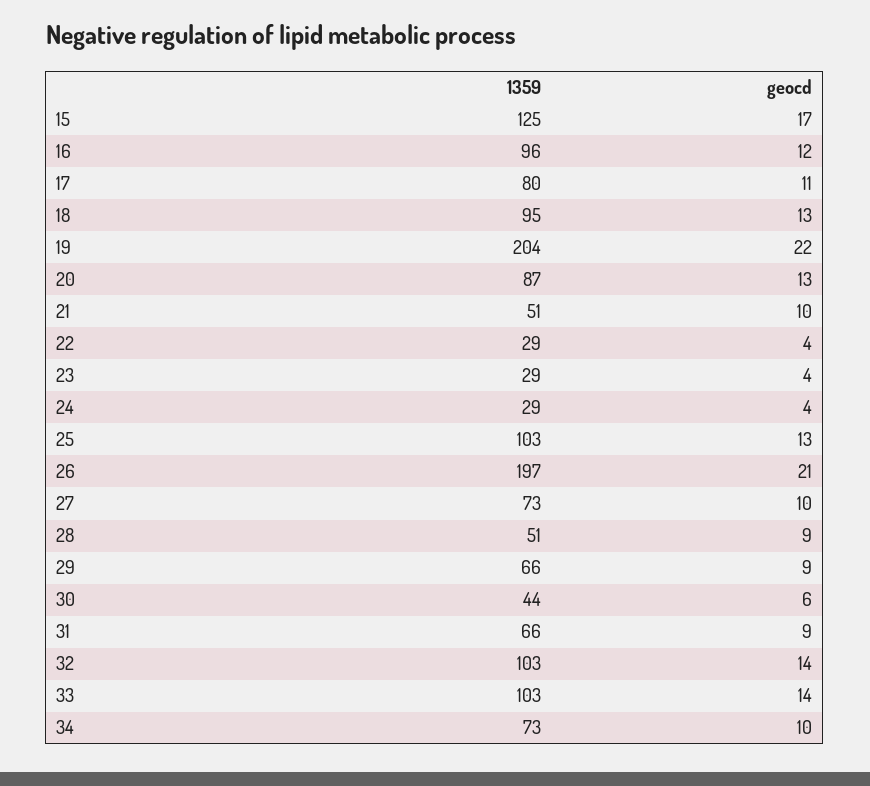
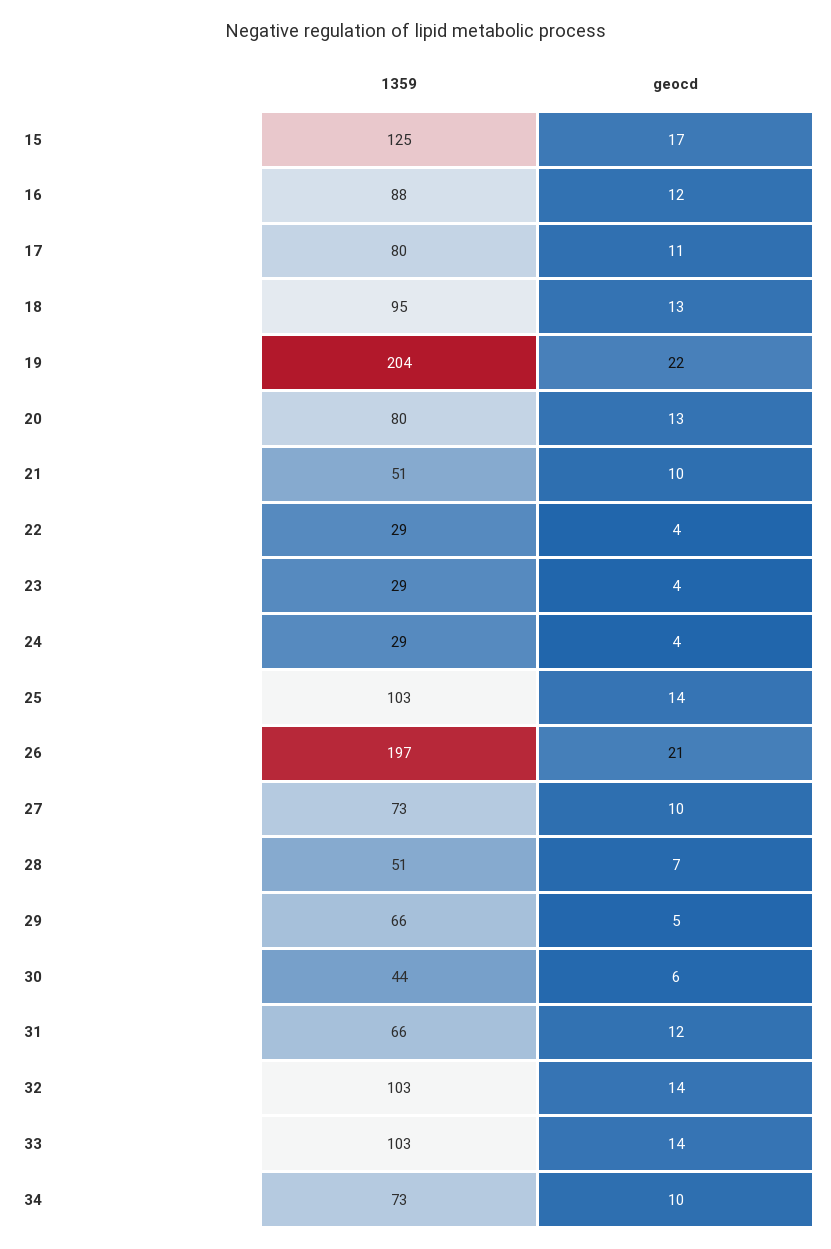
  {
    "1359": {
      "15": 125,
-     "16": 96,
+     "16": 88,
      "17": 80,
      "18": 95,
      "19": 204,
-     "20": 87,
+     "20": 80,
      "21": 51,
      "22": 29,
      "23": 29,
      "24": 29,
      "25": 103,
      "26": 197,
      "27": 73,
      "28": 51,
      "29": 66,
      "30": 44,
      "31": 66,
      "32": 103,
      "33": 103,
      "34": 73
    },
    "geocd": {
      "15": 17,
      "16": 12,
      "17": 11,
      "18": 13,
      "19": 22,
      "20": 13,
      "21": 10,
      "22": 4,
      "23": 4,
      "24": 4,
-     "25": 13,
+     "25": 14,
      "26": 21,
      "27": 10,
-     "28": 9,
+     "28": 7,
-     "29": 9,
+     "29": 5,
      "30": 6,
-     "31": 9,
+     "31": 12,
      "32": 14,
      "33": 14,
      "34": 10
    }
  }

